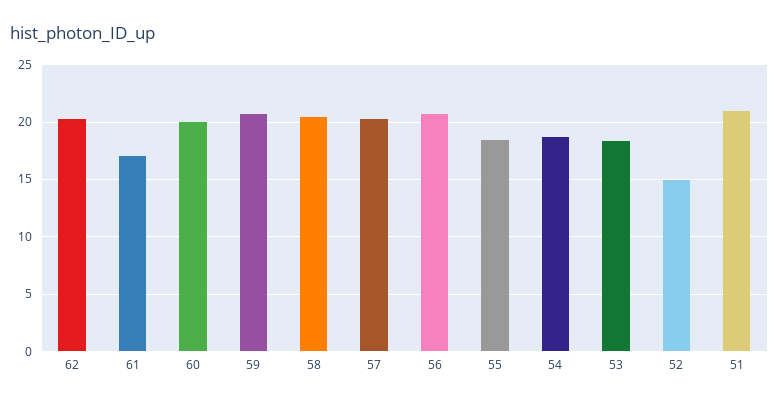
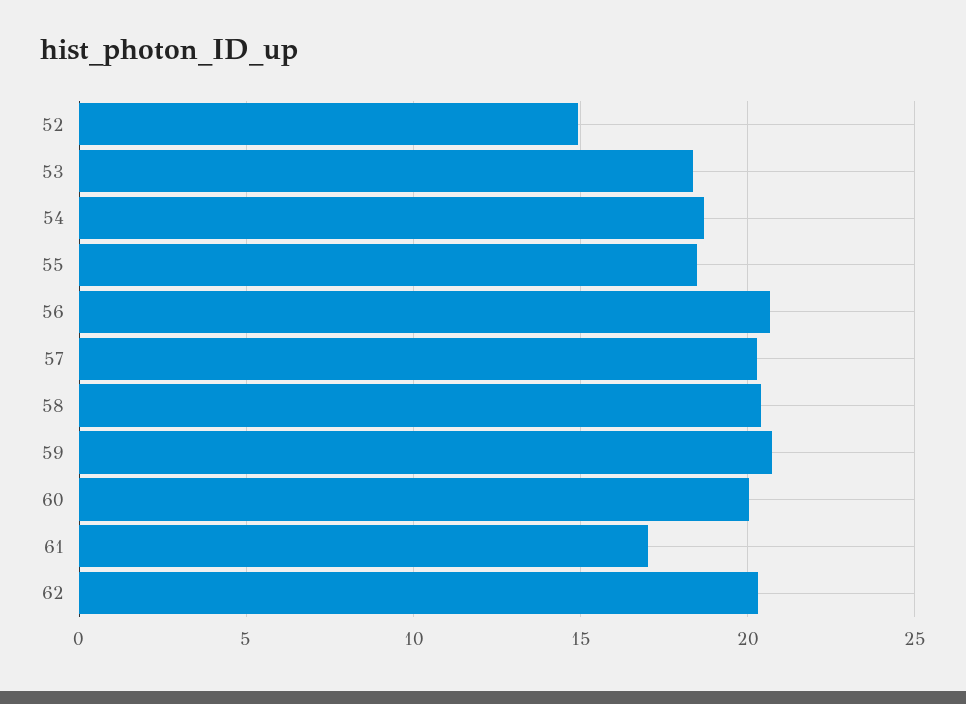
  {
    "62": 20.5,
    "61": 17,
    "60": 20,
    "59": 20.5,
    "58": 20.5,
    "57": 20.5,
    "56": 20.5,
    "55": 18.5,
    "54": 18.5,
    "53": 18.5,
-   "52": 15,
+   "52": 15
-   "51": 21
  }

